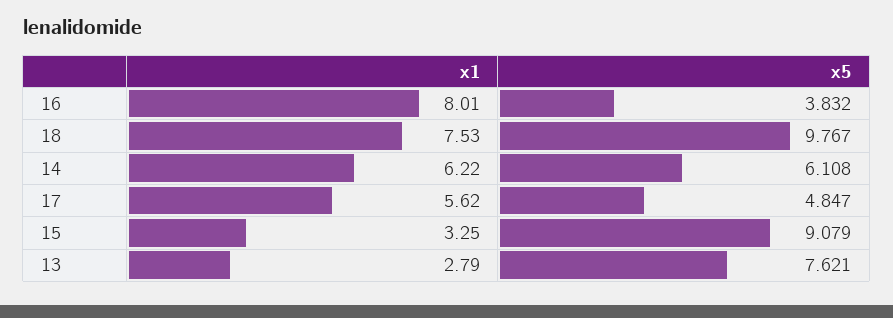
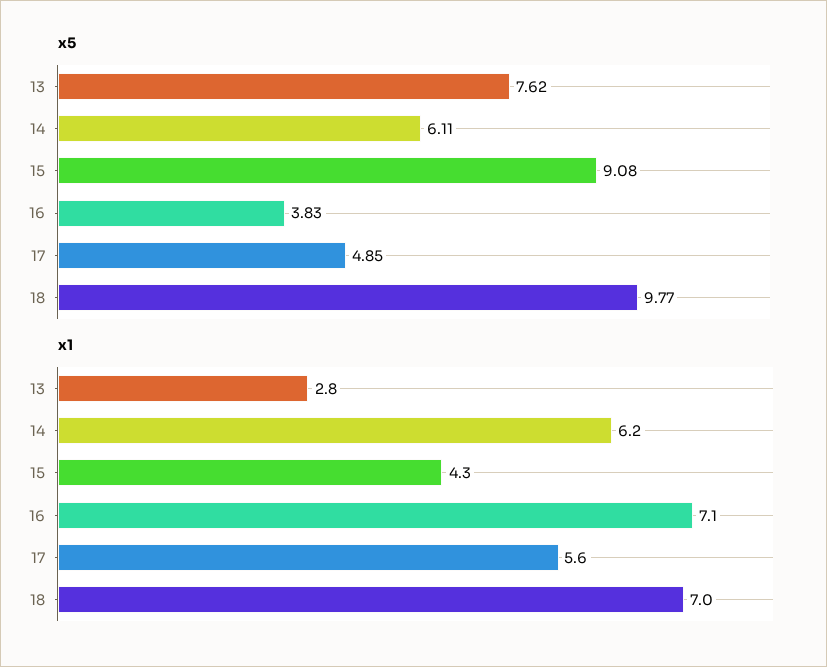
  {
    "x1": {
-     "16": 8.01,
+     "16": 7.1,
-     "18": 7.53,
+     "18": 7,
      "14": 6.22,
      "17": 5.62,
-     "15": 3.25,
+     "15": 4.3,
      "13": 2.79
    },
    "x5": {
      "16": 3.832,
      "18": 9.767,
      "14": 6.108,
      "17": 4.847,
      "15": 9.079,
      "13": 7.621
    }
  }

